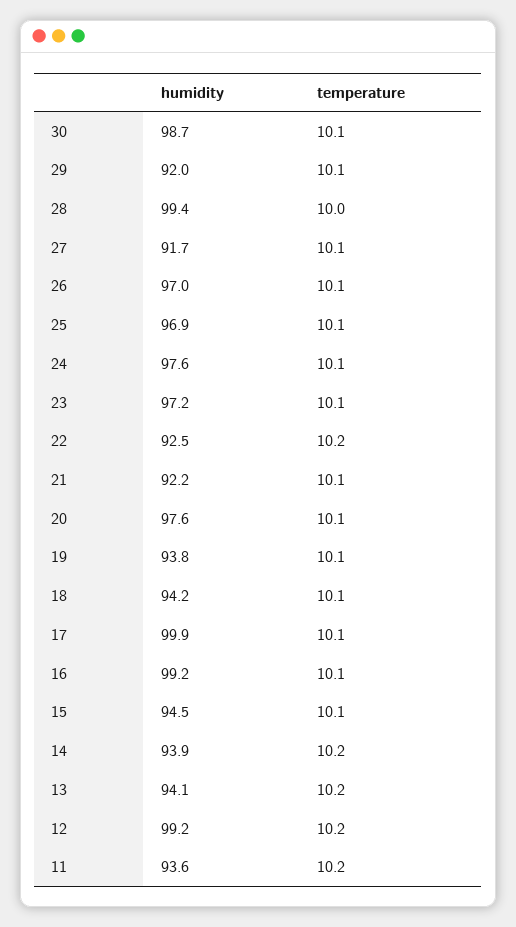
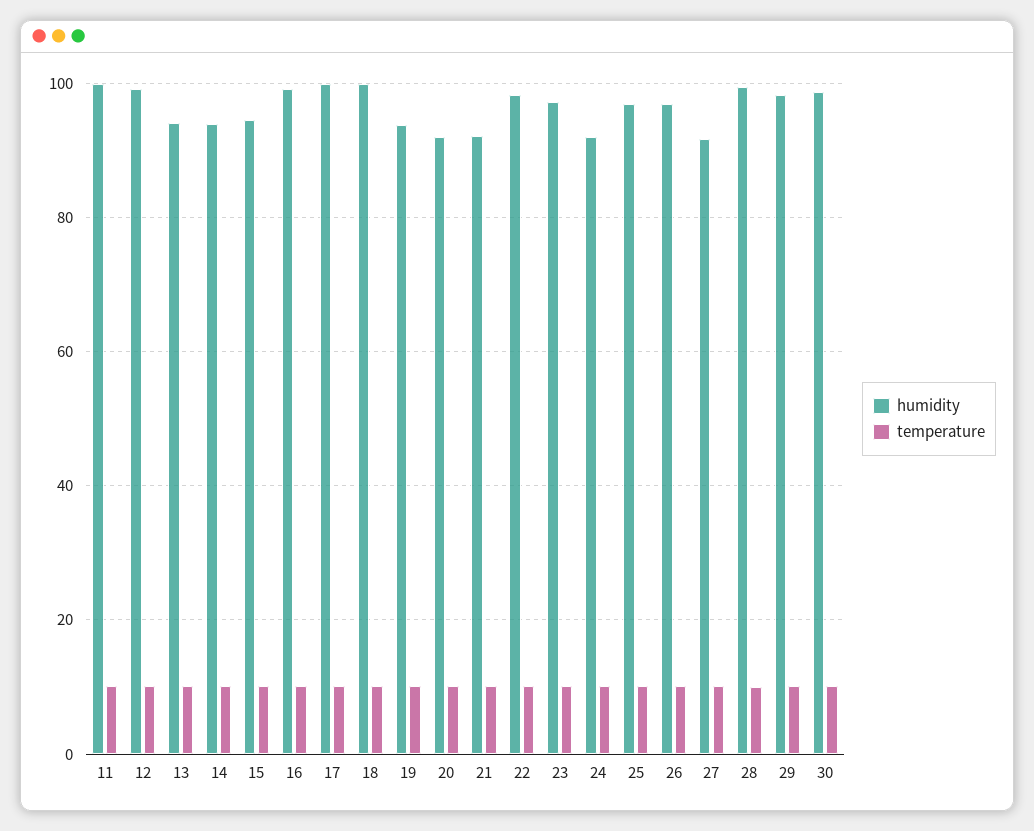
  {
    "humidity": {
      "30": 98.7,
-     "29": 92,
+     "29": 98,
      "28": 99.4,
      "27": 91.7,
      "26": 97,
      "25": 96.9,
-     "24": 97.6,
+     "24": 92,
      "23": 97.2,
-     "22": 92.5,
+     "22": 98,
      "21": 92.2,
-     "20": 97.6,
+     "20": 92,
      "19": 93.8,
-     "18": 94.2,
+     "18": 100,
      "17": 99.9,
      "16": 99.2,
      "15": 94.5,
      "14": 93.9,
      "13": 94.1,
      "12": 99.2,
-     "11": 93.6
+     "11": 100
    },
    "temperature": {
      "30": 10.1,
      "29": 10.1,
      "28": 10,
      "27": 10.1,
      "26": 10.1,
      "25": 10.1,
      "24": 10.1,
      "23": 10.1,
      "22": 10.2,
      "21": 10.1,
      "20": 10.1,
      "19": 10.1,
      "18": 10.1,
      "17": 10.1,
      "16": 10.1,
      "15": 10.1,
      "14": 10.2,
      "13": 10.2,
      "12": 10.2,
      "11": 10.2
    }
  }

